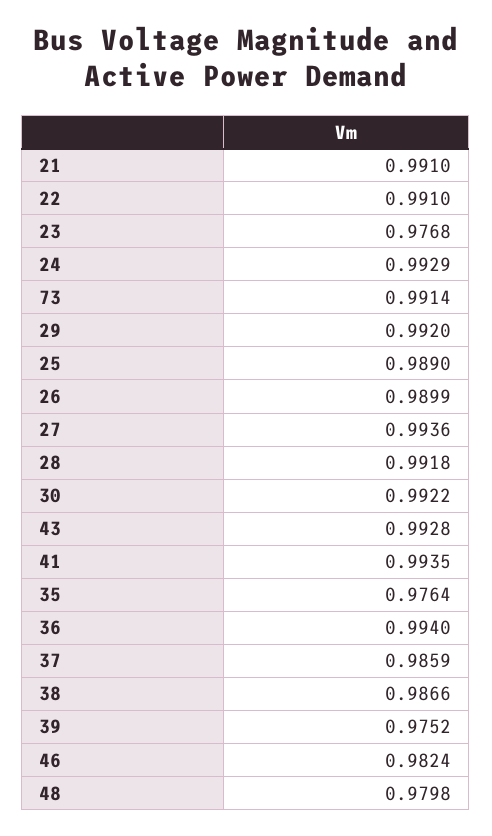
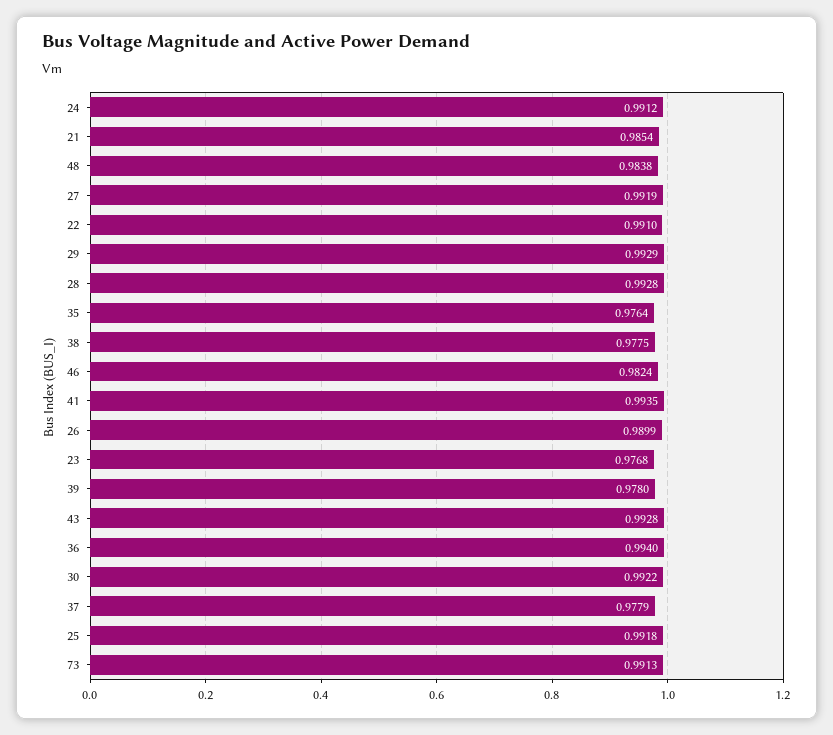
  {
-   "21": 0.991,
+   "21": 0.9854,
    "22": 0.991,
    "23": 0.9768,
-   "24": 0.9929,
+   "24": 0.9912,
-   "73": 0.9914,
+   "73": 0.9913,
-   "29": 0.992,
+   "29": 0.9929,
-   "25": 0.989,
+   "25": 0.9918,
    "26": 0.9899,
-   "27": 0.9936,
+   "27": 0.9919,
-   "28": 0.9918,
+   "28": 0.9928,
    "30": 0.9922,
    "43": 0.9928,
    "41": 0.9935,
    "35": 0.9764,
    "36": 0.994,
-   "37": 0.9859,
+   "37": 0.9779,
-   "38": 0.9866,
+   "38": 0.9775,
-   "39": 0.9752,
+   "39": 0.978,
    "46": 0.9824,
-   "48": 0.9798
+   "48": 0.9838
  }

